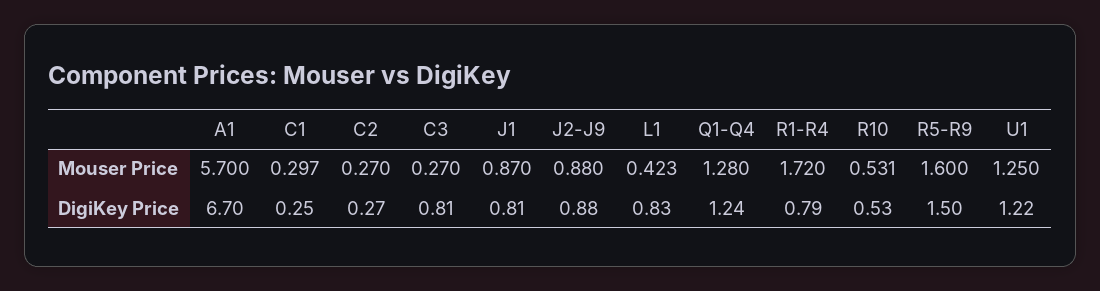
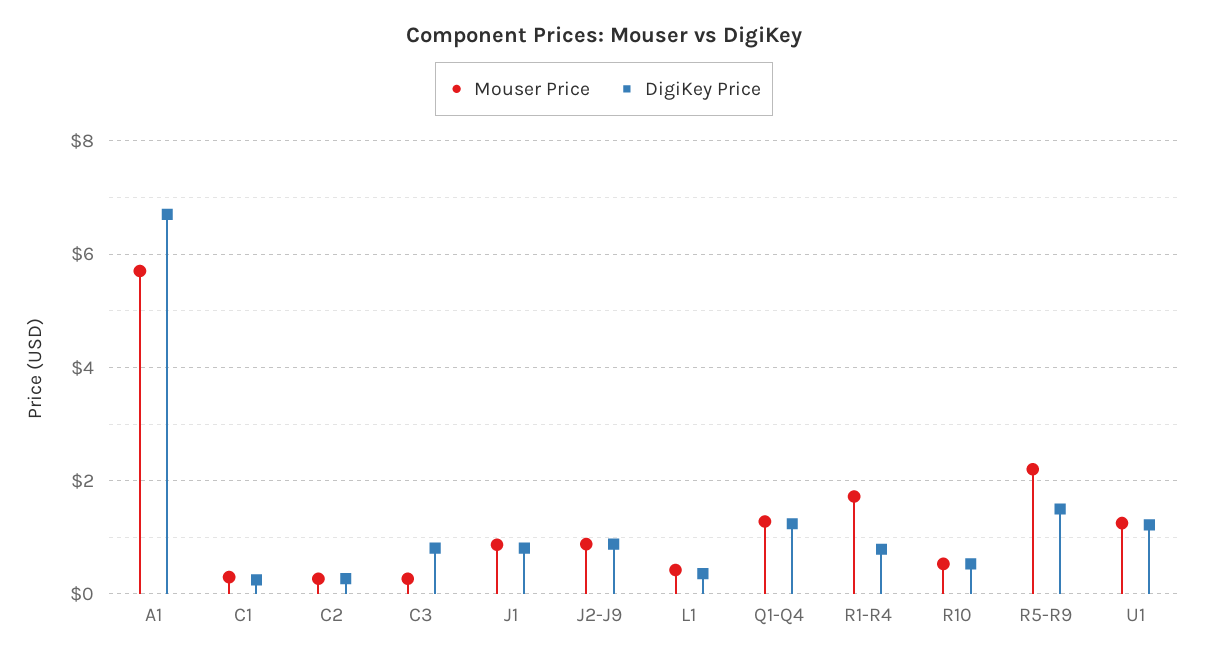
  {
    "Mouser Price": {
      "A1": 5.7,
      "C1": 0.297,
      "C2": 0.27,
      "C3": 0.27,
      "J1": 0.87,
      "J2-J9": 0.88,
      "L1": 0.423,
      "Q1-Q4": 1.28,
      "R1-R4": 1.72,
      "R10": 0.531,
-     "R5-R9": 1.6,
+     "R5-R9": 2.2,
      "U1": 1.25
    },
    "DigiKey Price": {
      "A1": 6.7,
      "C1": 0.25,
      "C2": 0.27,
      "C3": 0.81,
      "J1": 0.81,
      "J2-J9": 0.88,
-     "L1": 0.83,
+     "L1": 0.4,
      "Q1-Q4": 1.24,
      "R1-R4": 0.79,
      "R10": 0.53,
      "R5-R9": 1.5,
      "U1": 1.22
    }
  }

